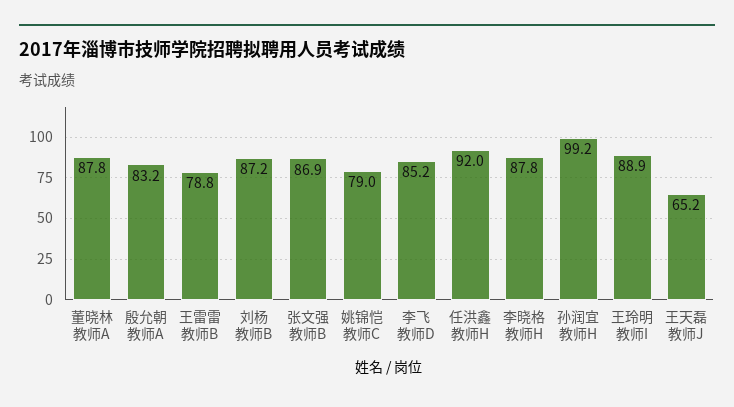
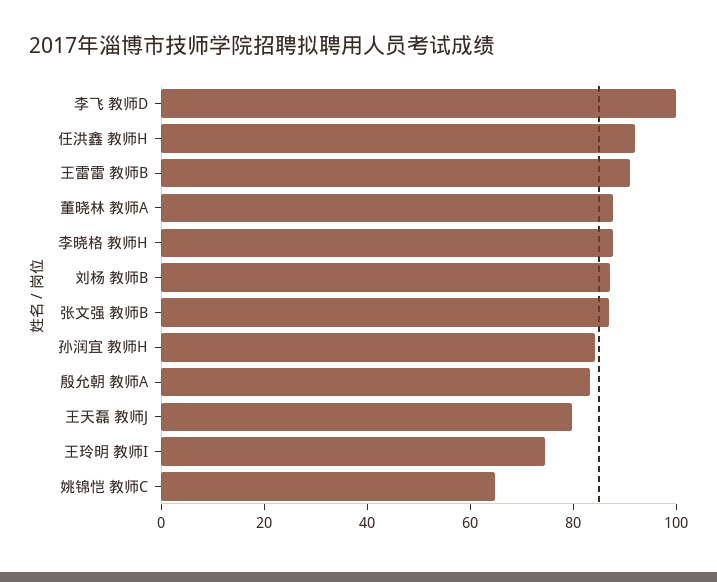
  {
    "董晓林 教师A": 87.8,
    "殷允朝 教师A": 83.2,
-   "王雷雷 教师B": 78.8,
+   "王雷雷 教师B": 90,
    "刘杨 教师B": 87.2,
    "张文强 教师B": 86.9,
-   "姚锦恺 教师C": 79,
+   "姚锦恺 教师C": 65,
-   "李飞 教师D": 85.2,
+   "李飞 教师D": 100,
    "任洪鑫 教师H": 92,
    "李晓格 教师H": 87.8,
-   "孙润宜 教师H": 99.2,
+   "孙润宜 教师H": 85,
-   "王玲明 教师I": 88.9,
+   "王玲明 教师I": 75,
-   "王天磊 教师J": 65.2
+   "王天磊 教师J": 80
  }

